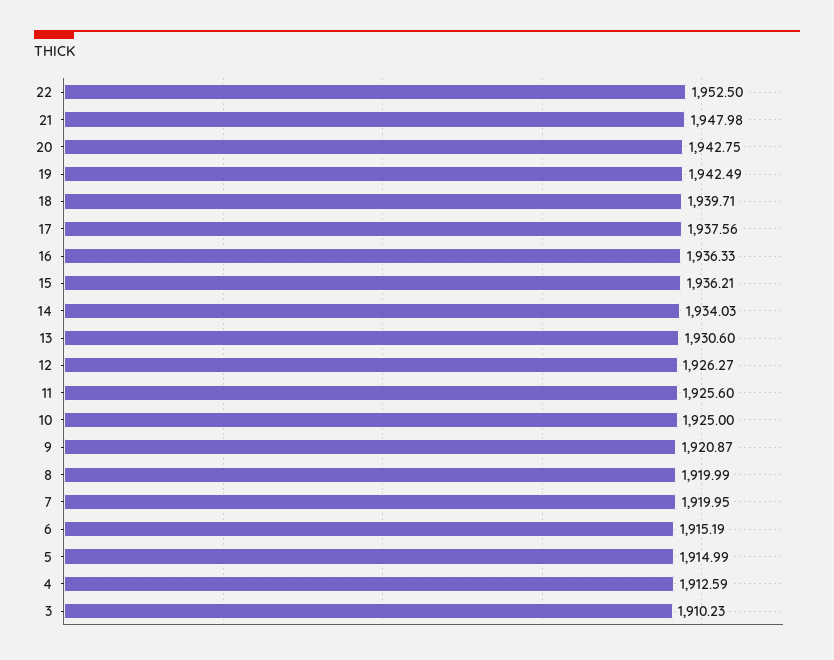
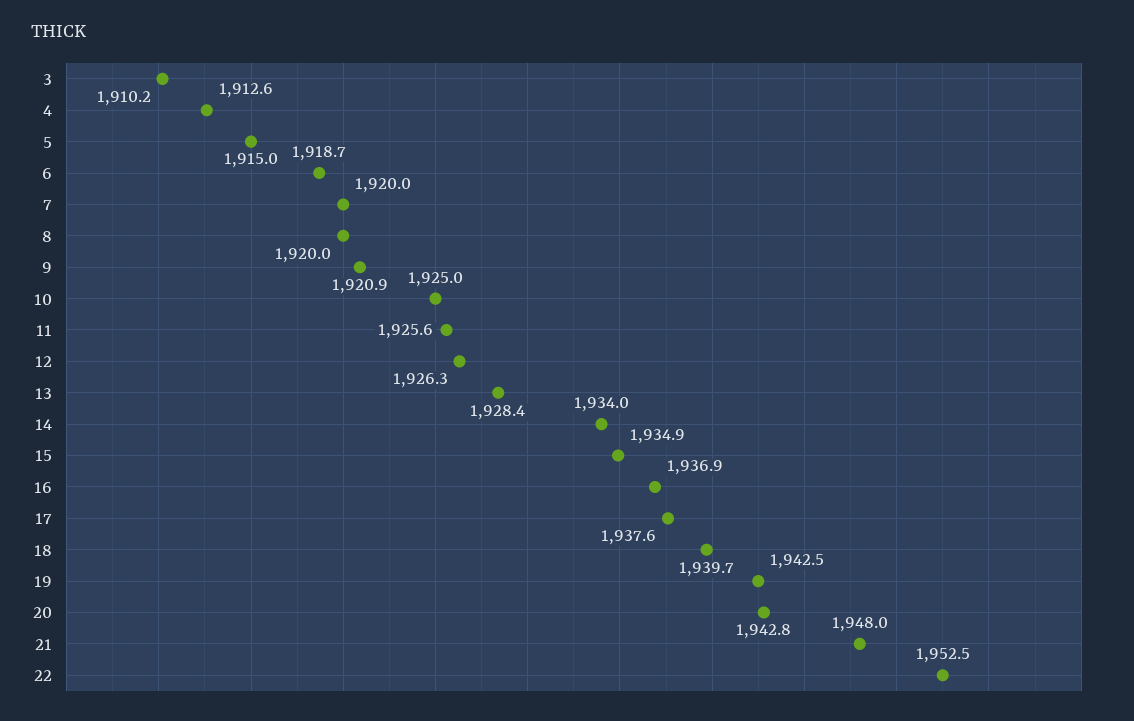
  {
    "22": 1952.5,
    "21": 1947.98,
    "20": 1942.75,
    "19": 1942.49,
    "18": 1939.71,
    "17": 1937.56,
-   "16": 1936.33,
+   "16": 1936.9,
-   "15": 1936.21,
+   "15": 1934.9,
    "14": 1934.03,
-   "13": 1930.6,
+   "13": 1928.4,
    "12": 1926.27,
    "11": 1925.6,
    "10": 1925,
    "9": 1920.87,
    "8": 1919.99,
    "7": 1919.95,
-   "6": 1915.19,
+   "6": 1918.7,
    "5": 1914.99,
    "4": 1912.59,
    "3": 1910.23
  }

